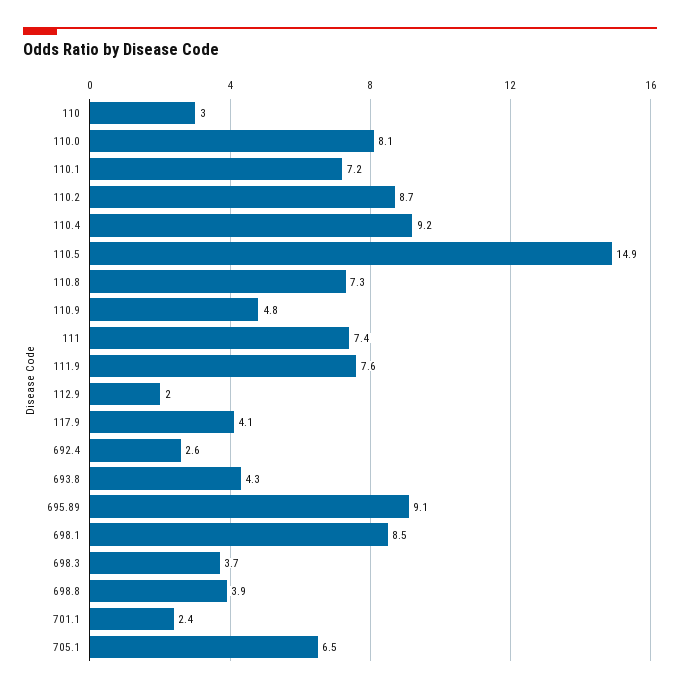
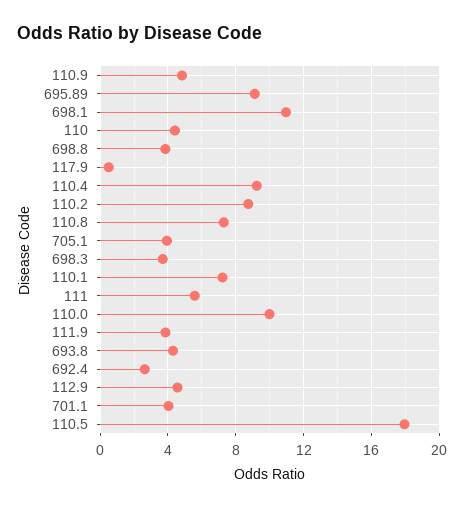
  {
-   "110": 3,
+   "110": 4.5,
-   "110.0": 8.1,
+   "110.0": 10,
    "110.1": 7.2,
    "110.2": 8.7,
    "110.4": 9.2,
-   "110.5": 14.9,
+   "110.5": 18,
    "110.8": 7.3,
    "110.9": 4.8,
-   "111": 7.4,
+   "111": 5.5,
-   "111.9": 7.6,
+   "111.9": 4,
-   "112.9": 2,
+   "112.9": 4.5,
-   "117.9": 4.1,
+   "117.9": 0.5,
    "692.4": 2.6,
    "693.8": 4.3,
    "695.89": 9.1,
-   "698.1": 8.5,
+   "698.1": 11,
    "698.3": 3.7,
    "698.8": 3.9,
-   "701.1": 2.4,
+   "701.1": 4,
-   "705.1": 6.5
+   "705.1": 4
  }

